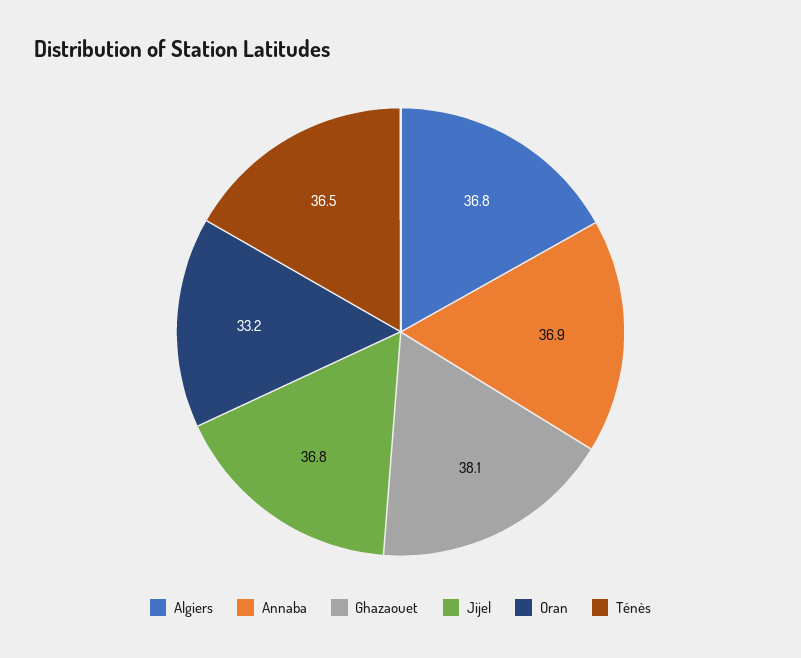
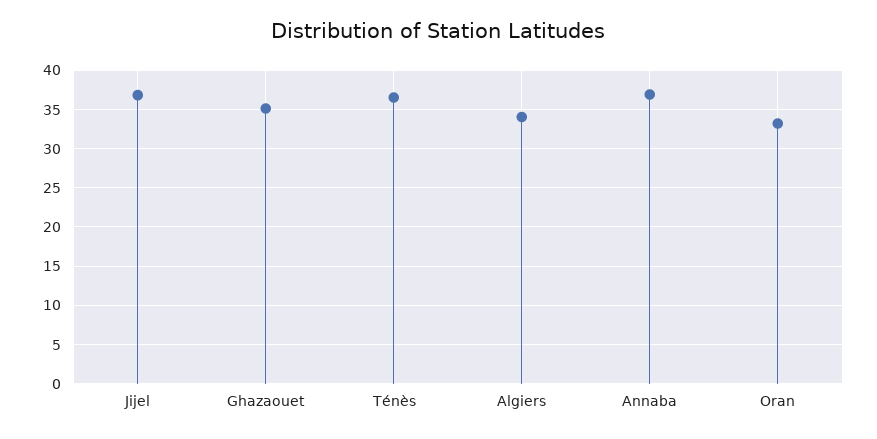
  {
-   "Algiers": 36.8,
+   "Algiers": 34,
    "Annaba": 36.9,
-   "Ghazaouet": 38.1,
+   "Ghazaouet": 35,
    "Jijel": 36.8,
    "Oran": 33.2,
    "Ténès": 36.5
  }

